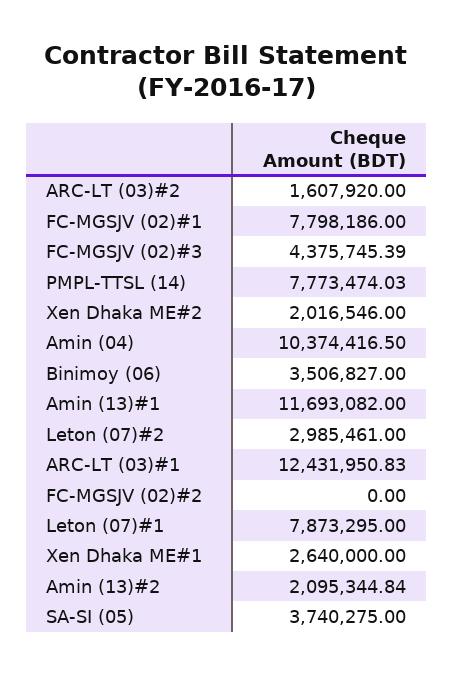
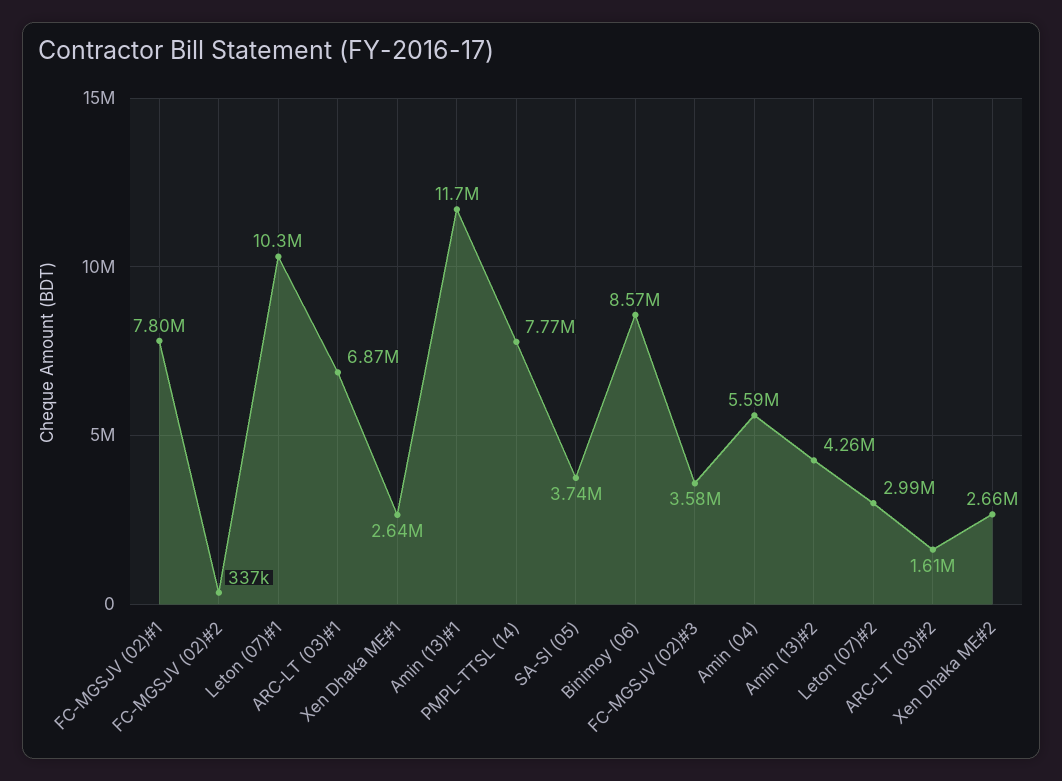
  {
    "ARC-LT (03)#2": 1607920,
    "FC-MGSJV (02)#1": 7798186,
-   "FC-MGSJV (02)#3": 4375745.39,
+   "FC-MGSJV (02)#3": 3580000,
    "PMPL-TTSL (14)": 7773474.03,
-   "Xen Dhaka ME#2": 2016546,
+   "Xen Dhaka ME#2": 2660000,
-   "Amin (04)": 10374416.5,
+   "Amin (04)": 5590000,
-   "Binimoy (06)": 3506827,
+   "Binimoy (06)": 8570000,
    "Amin (13)#1": 11693082,
    "Leton (07)#2": 2985461,
-   "ARC-LT (03)#1": 12431950.83,
+   "ARC-LT (03)#1": 6870000,
-   "FC-MGSJV (02)#2": 0,
+   "FC-MGSJV (02)#2": 337000,
-   "Leton (07)#1": 7873295,
+   "Leton (07)#1": 10300000,
    "Xen Dhaka ME#1": 2640000,
-   "Amin (13)#2": 2095344.84,
+   "Amin (13)#2": 4260000,
    "SA-SI (05)": 3740275
  }

